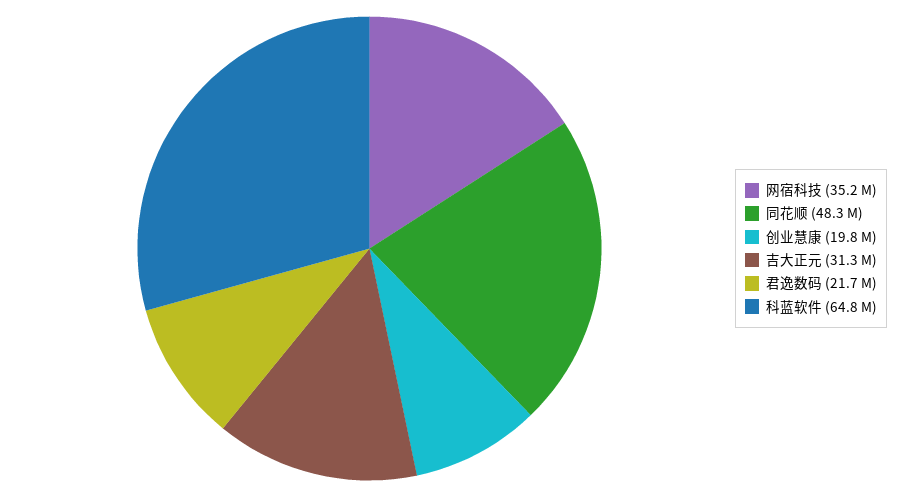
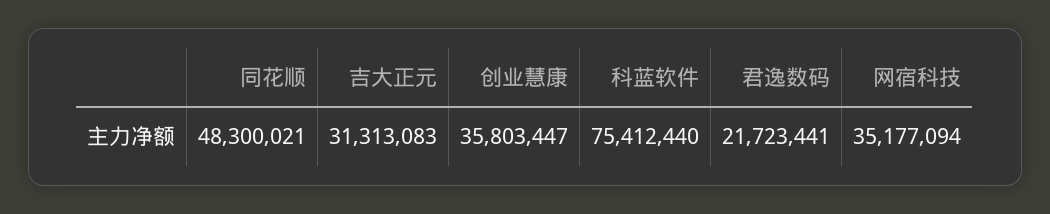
  {
    "网宿科技": 35177094,
    "同花顺": 48300021,
-   "创业慧康": 19800000,
+   "创业慧康": 35803447,
    "吉大正元": 31313083,
    "君逸数码": 21723441,
-   "科蓝软件": 64800000
+   "科蓝软件": 75412440
  }

